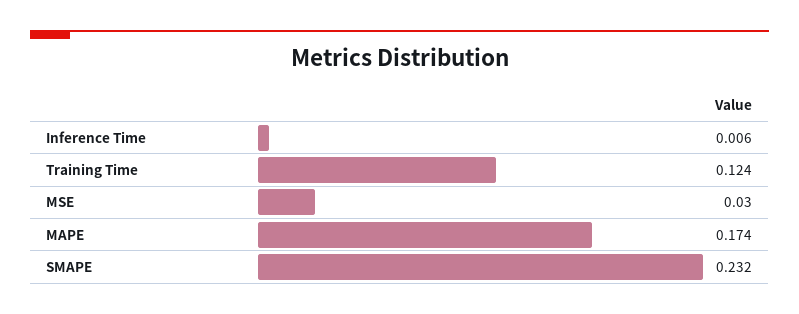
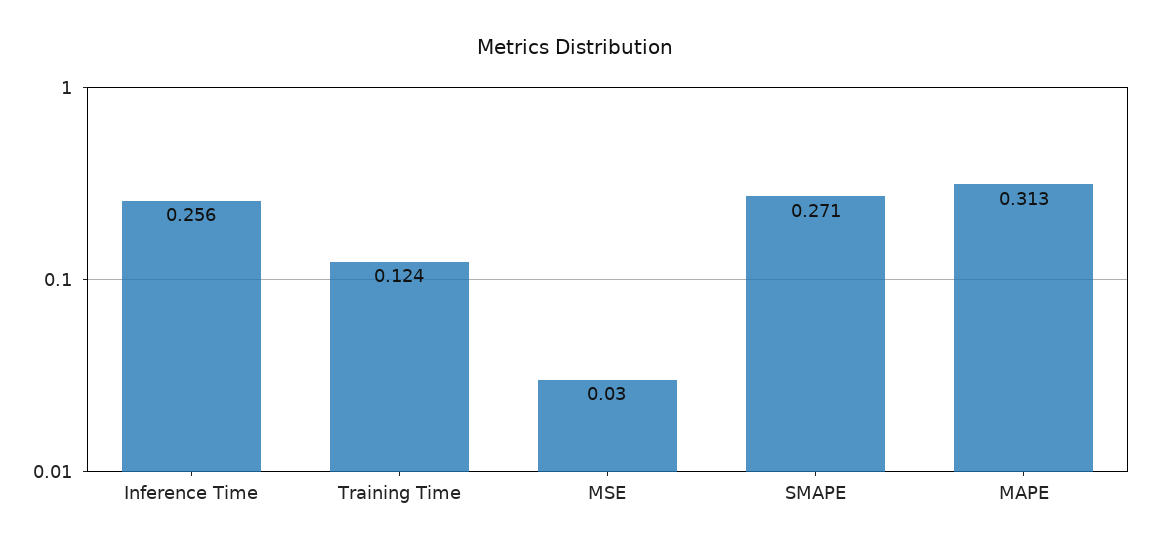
  {
-   "Inference Time": 0.006,
+   "Inference Time": 0.256,
    "Training Time": 0.124,
    "MSE": 0.03,
-   "MAPE": 0.174,
+   "MAPE": 0.313,
-   "SMAPE": 0.232
+   "SMAPE": 0.271
  }

